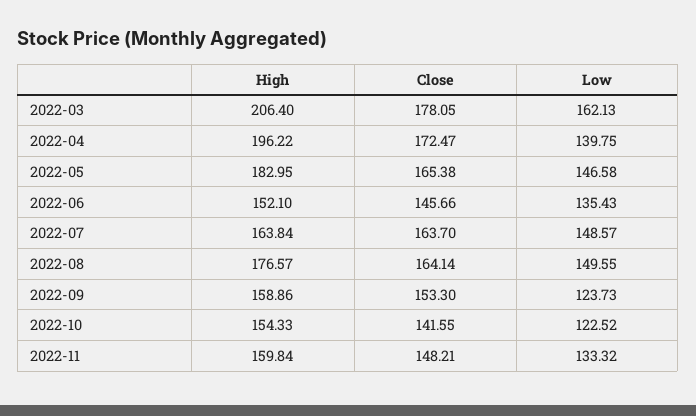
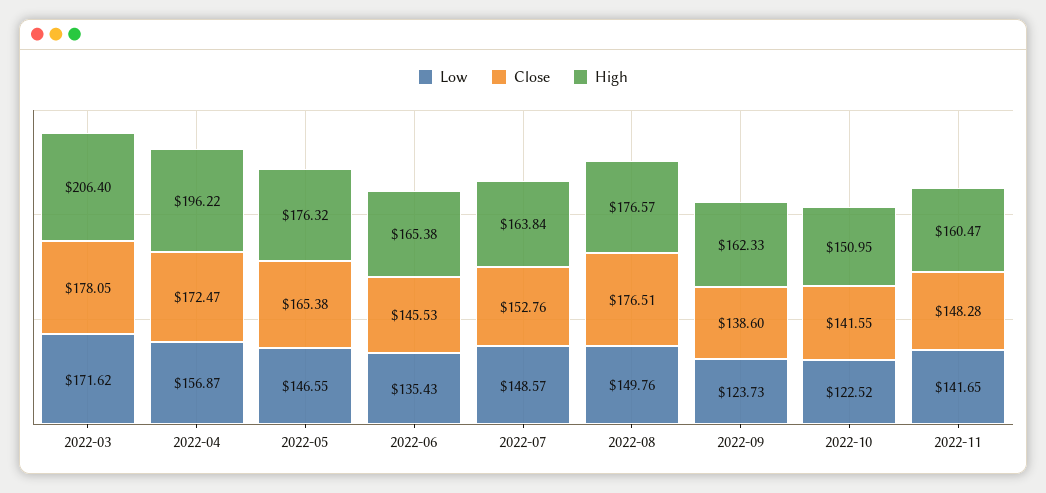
  {
    "High": {
      "2022-03": 206.4,
      "2022-04": 196.22,
-     "2022-05": 182.95,
+     "2022-05": 176.32,
-     "2022-06": 152.1,
+     "2022-06": 165.38,
      "2022-07": 163.84,
      "2022-08": 176.57,
-     "2022-09": 158.86,
+     "2022-09": 162.33,
-     "2022-10": 154.33,
+     "2022-10": 150.95,
-     "2022-11": 159.84
+     "2022-11": 160.47
    },
    "Close": {
      "2022-03": 178.05,
      "2022-04": 172.47,
      "2022-05": 165.38,
-     "2022-06": 145.66,
+     "2022-06": 145.53,
-     "2022-07": 163.7,
+     "2022-07": 152.76,
-     "2022-08": 164.14,
+     "2022-08": 176.51,
-     "2022-09": 153.3,
+     "2022-09": 138.6,
      "2022-10": 141.55,
-     "2022-11": 148.21
+     "2022-11": 148.28
    },
    "Low": {
-     "2022-03": 162.13,
+     "2022-03": 171.62,
-     "2022-04": 139.75,
+     "2022-04": 156.87,
-     "2022-05": 146.58,
+     "2022-05": 146.55,
      "2022-06": 135.43,
      "2022-07": 148.57,
-     "2022-08": 149.55,
+     "2022-08": 149.76,
      "2022-09": 123.73,
      "2022-10": 122.52,
-     "2022-11": 133.32
+     "2022-11": 141.65
    }
  }

